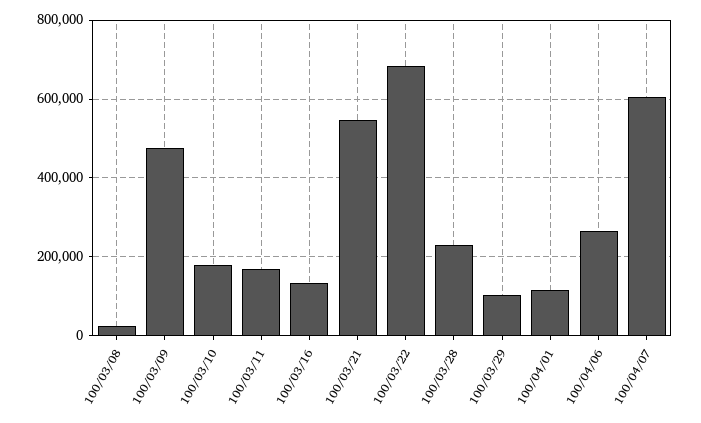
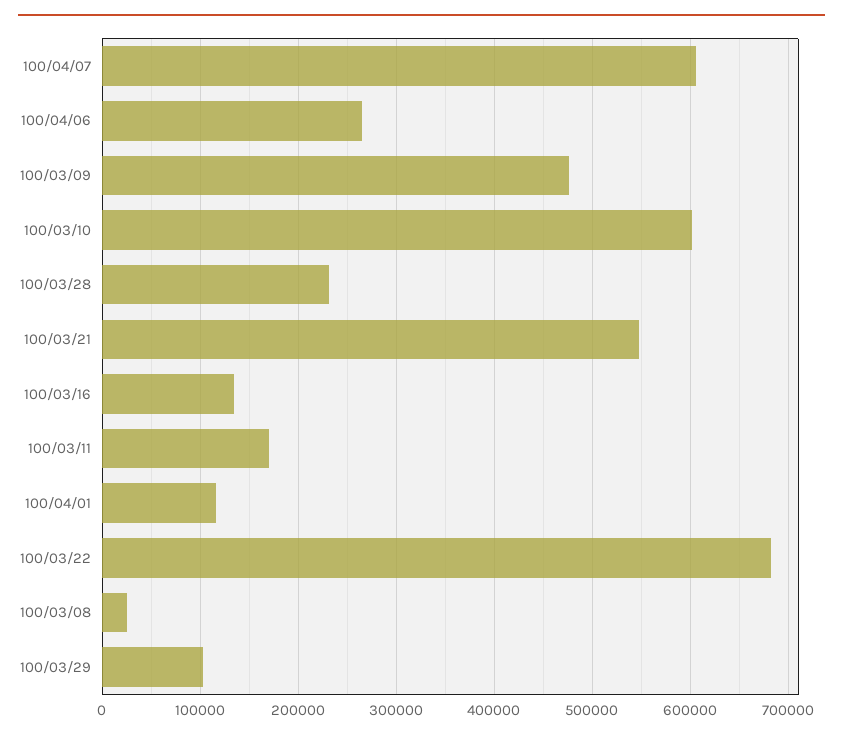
  {
    "100/03/08": 30000,
    "100/03/09": 480000,
-   "100/03/10": 180000,
+   "100/03/10": 600000,
    "100/03/11": 170000,
    "100/03/16": 140000,
    "100/03/21": 550000,
    "100/03/22": 680000,
    "100/03/28": 230000,
    "100/03/29": 100000,
    "100/04/01": 120000,
    "100/04/06": 270000,
    "100/04/07": 610000
  }

